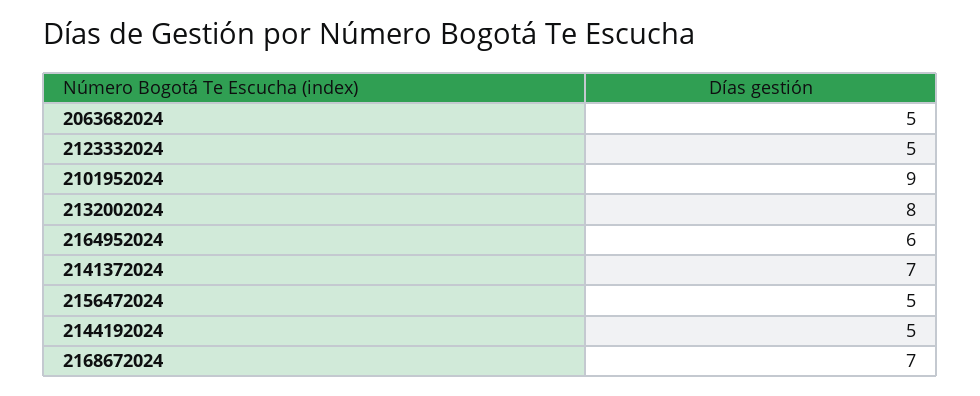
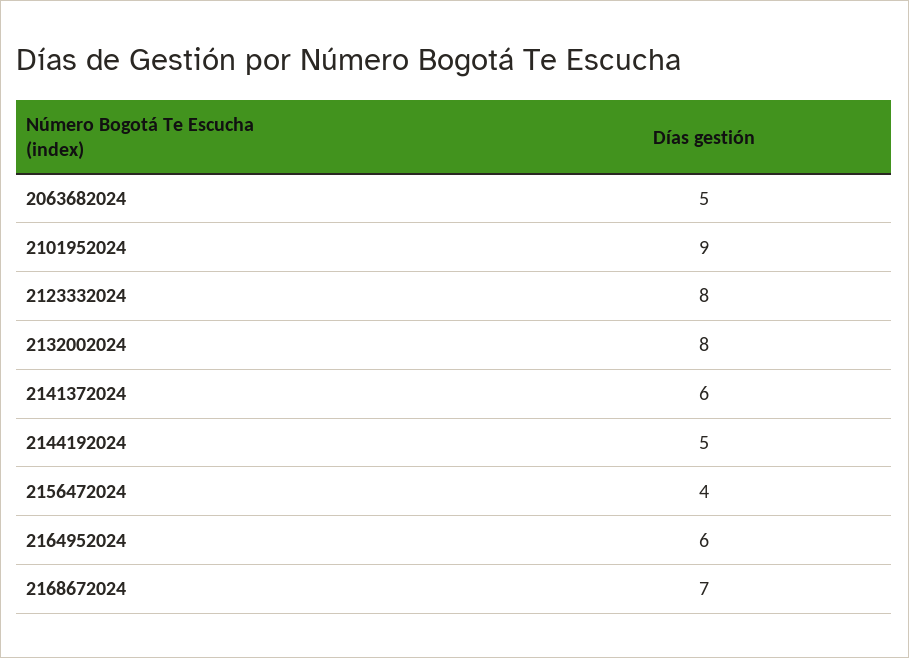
  {
    "2063682024": 5,
-   "2123332024": 5,
+   "2123332024": 8,
    "2101952024": 9,
    "2132002024": 8,
    "2164952024": 6,
-   "2141372024": 7,
+   "2141372024": 6,
-   "2156472024": 5,
+   "2156472024": 4,
    "2144192024": 5,
    "2168672024": 7
  }

